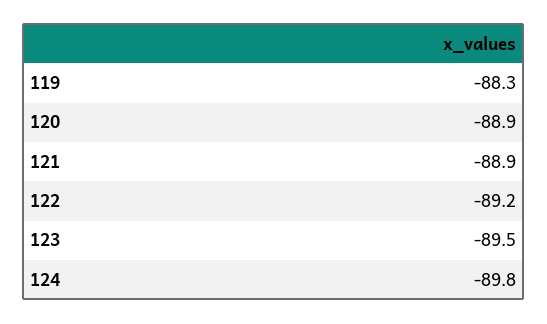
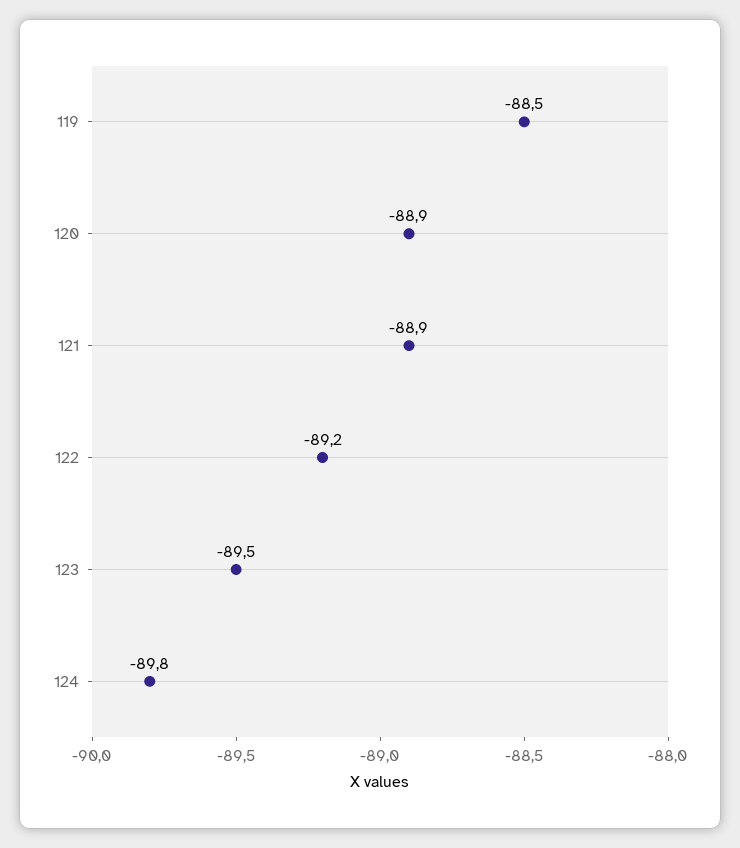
  {
-   "119": -88.3,
+   "119": -88.5,
    "120": -88.9,
    "121": -88.9,
    "122": -89.2,
    "123": -89.5,
    "124": -89.8
  }

